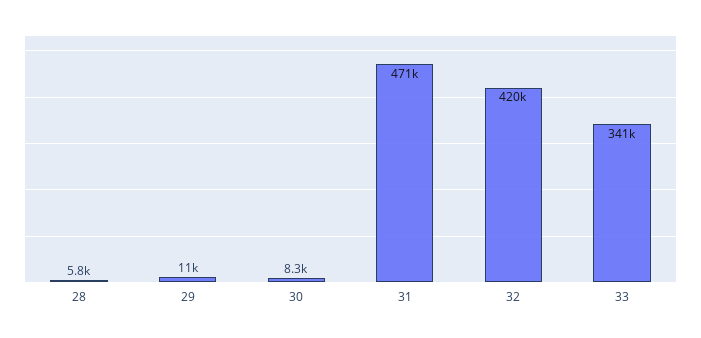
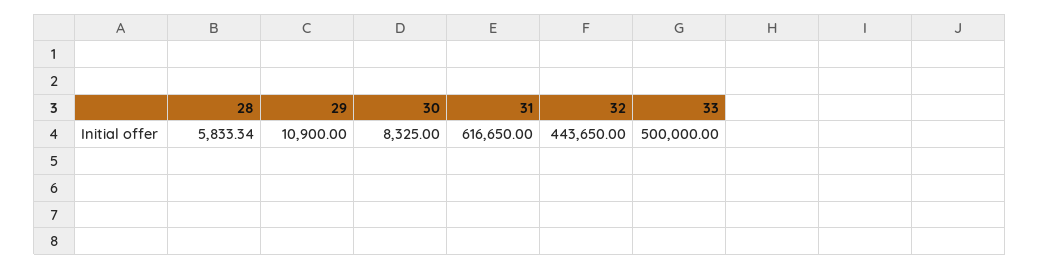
  {
    "28": 5833.34,
    "29": 10900,
    "30": 8325,
-   "31": 471000,
+   "31": 616650,
-   "32": 420000,
+   "32": 443650,
-   "33": 341000
+   "33": 500000
  }

